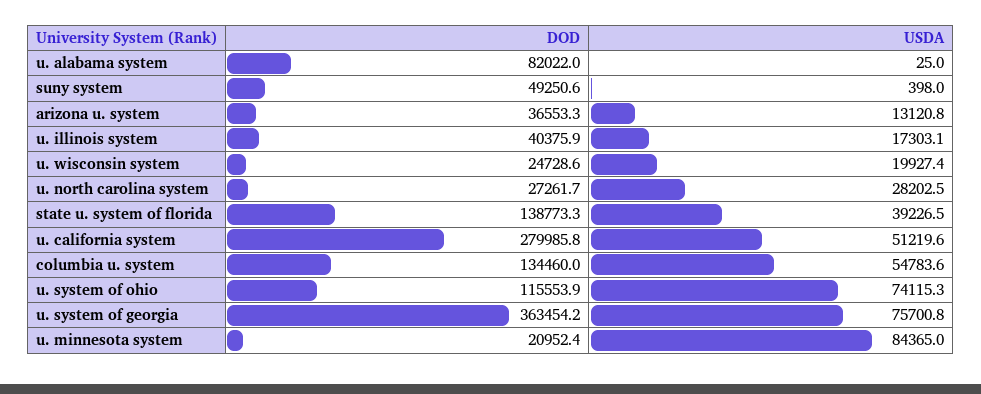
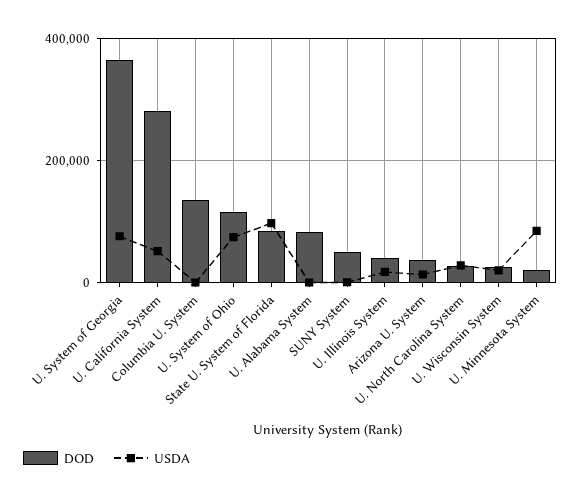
  {
    "DOD": {
      "u. alabama system": 82022,
      "suny system": 49250.6,
      "arizona u. system": 36553.3,
      "u. illinois system": 40375.9,
      "u. wisconsin system": 24728.6,
      "u. north carolina system": 27261.7,
-     "state u. system of florida": 138773.3,
+     "state u. system of florida": 80000,
      "u. california system": 279985.8,
      "columbia u. system": 134460,
      "u. system of ohio": 115553.9,
      "u. system of georgia": 363454.2,
      "u. minnesota system": 20952.4
    },
    "USDA": {
      "u. alabama system": 25,
      "suny system": 398,
      "arizona u. system": 13120.8,
      "u. illinois system": 17303.1,
      "u. wisconsin system": 19927.4,
      "u. north carolina system": 28202.5,
-     "state u. system of florida": 39226.5,
+     "state u. system of florida": 100000,
      "u. california system": 51219.6,
-     "columbia u. system": 54783.6,
+     "columbia u. system": 0,
      "u. system of ohio": 74115.3,
      "u. system of georgia": 75700.8,
      "u. minnesota system": 84365
    }
  }

